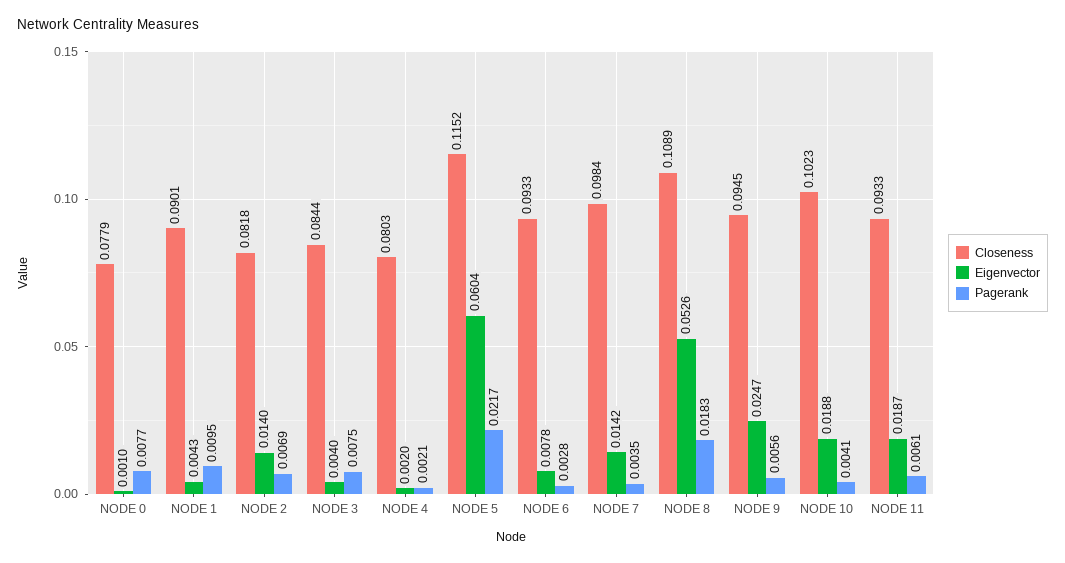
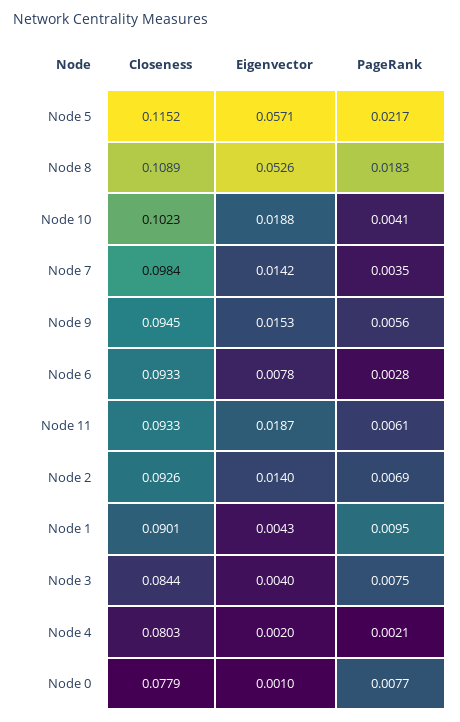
  {
    "Closeness": {
      "NODE 0": 0.0779,
      "NODE 1": 0.0901,
-     "NODE 2": 0.0818,
+     "NODE 2": 0.0926,
      "NODE 3": 0.0844,
      "NODE 4": 0.0803,
      "NODE 5": 0.1152,
      "NODE 6": 0.0933,
      "NODE 7": 0.0984,
      "NODE 8": 0.1089,
      "NODE 9": 0.0945,
      "NODE 10": 0.1023,
      "NODE 11": 0.0933
    },
    "Eigenvector": {
      "NODE 0": 0.001,
      "NODE 1": 0.0043,
      "NODE 2": 0.014,
      "NODE 3": 0.004,
      "NODE 4": 0.002,
-     "NODE 5": 0.0604,
+     "NODE 5": 0.0571,
      "NODE 6": 0.0078,
      "NODE 7": 0.0142,
      "NODE 8": 0.0526,
-     "NODE 9": 0.0247,
+     "NODE 9": 0.0153,
      "NODE 10": 0.0188,
      "NODE 11": 0.0187
    },
    "Pagerank": {
      "NODE 0": 0.0077,
      "NODE 1": 0.0095,
      "NODE 2": 0.0069,
      "NODE 3": 0.0075,
      "NODE 4": 0.0021,
      "NODE 5": 0.0217,
      "NODE 6": 0.0028,
      "NODE 7": 0.0035,
      "NODE 8": 0.0183,
      "NODE 9": 0.0056,
      "NODE 10": 0.0041,
      "NODE 11": 0.0061
    }
  }

